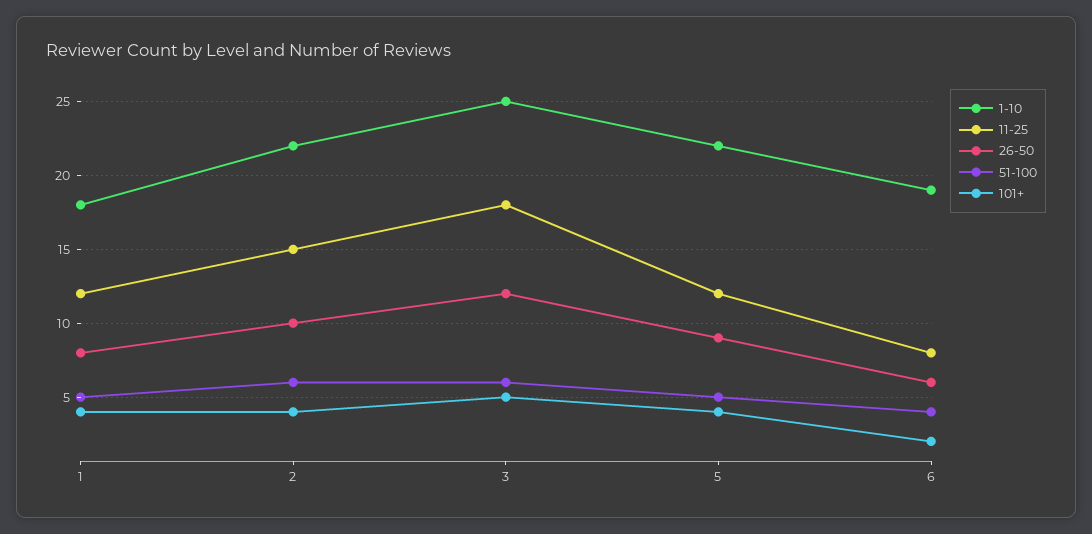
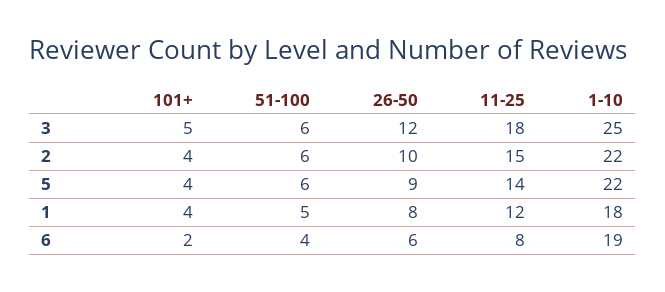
  {
    "1-10": {
      "1": 18,
      "2": 22,
      "3": 25,
      "5": 22,
      "6": 19
    },
    "11-25": {
      "1": 12,
      "2": 15,
      "3": 18,
-     "5": 12,
+     "5": 14,
      "6": 8
    },
    "26-50": {
      "1": 8,
      "2": 10,
      "3": 12,
      "5": 9,
      "6": 6
    },
    "51-100": {
      "1": 5,
      "2": 6,
      "3": 6,
-     "5": 5,
+     "5": 6,
      "6": 4
    },
    "101+": {
      "1": 4,
      "2": 4,
      "3": 5,
      "5": 4,
      "6": 2
    }
  }

